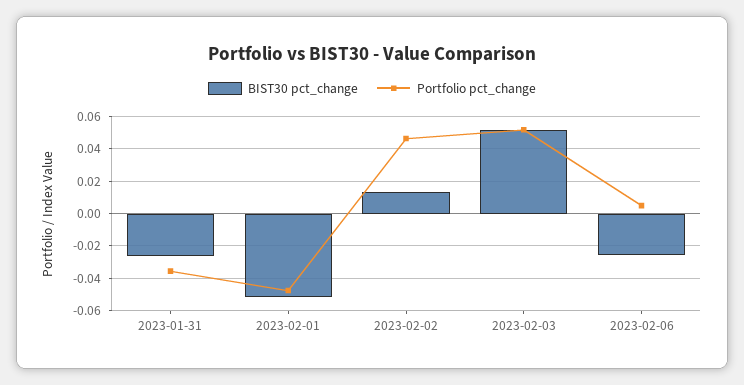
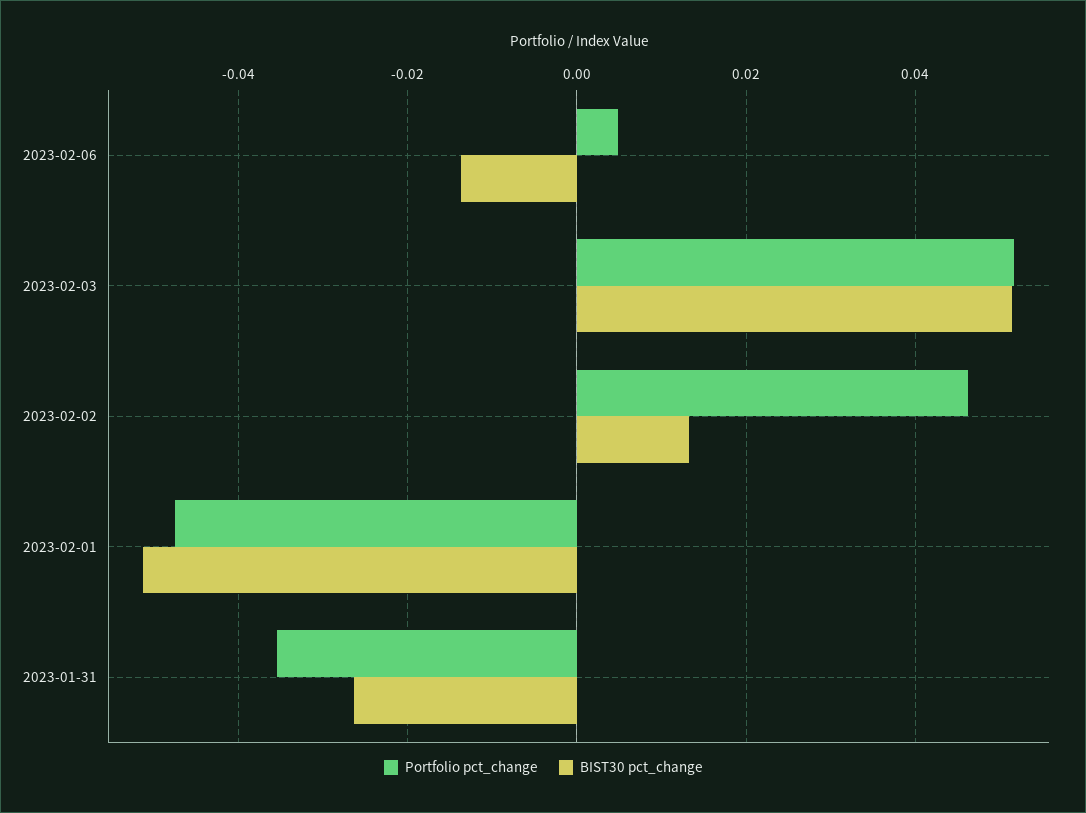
  {
    "BIST30 pct_change": {
      "2023-01-31": -0.026,
      "2023-02-01": -0.052,
      "2023-02-02": 0.014,
      "2023-02-03": 0.052,
-     "2023-02-06": -0.025
+     "2023-02-06": -0.014
    },
    "Portfolio pct_change": {
      "2023-01-31": -0.036,
      "2023-02-01": -0.048,
      "2023-02-02": 0.046,
      "2023-02-03": 0.052,
      "2023-02-06": 0.004
    }
  }

